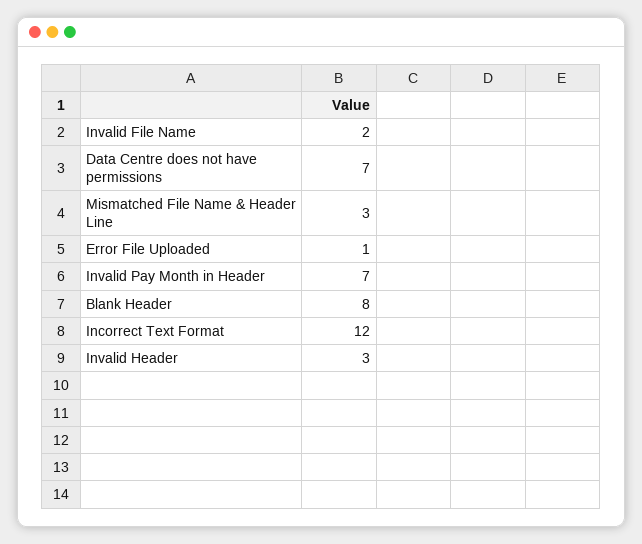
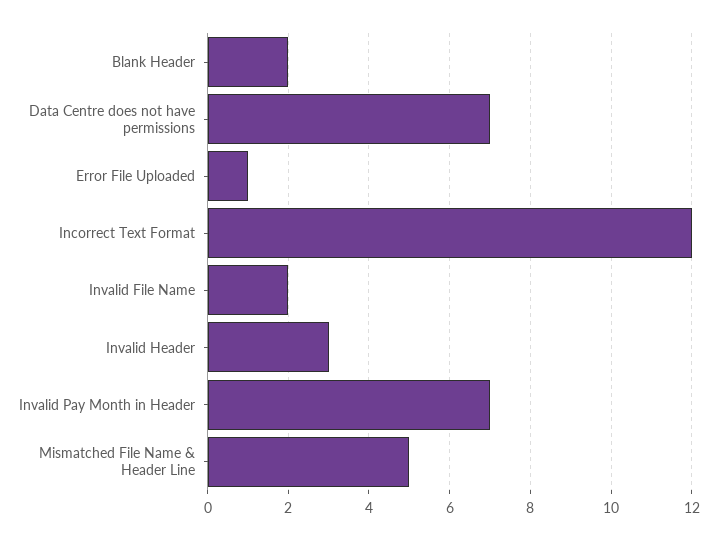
  {
    "Invalid File Name": 2,
    "Data Centre does not have permissions": 7,
-   "Mismatched File Name & Header Line": 3,
+   "Mismatched File Name & Header Line": 5,
    "Error File Uploaded": 1,
    "Invalid Pay Month in Header": 7,
-   "Blank Header": 8,
+   "Blank Header": 2,
    "Incorrect Text Format": 12,
    "Invalid Header": 3
  }

